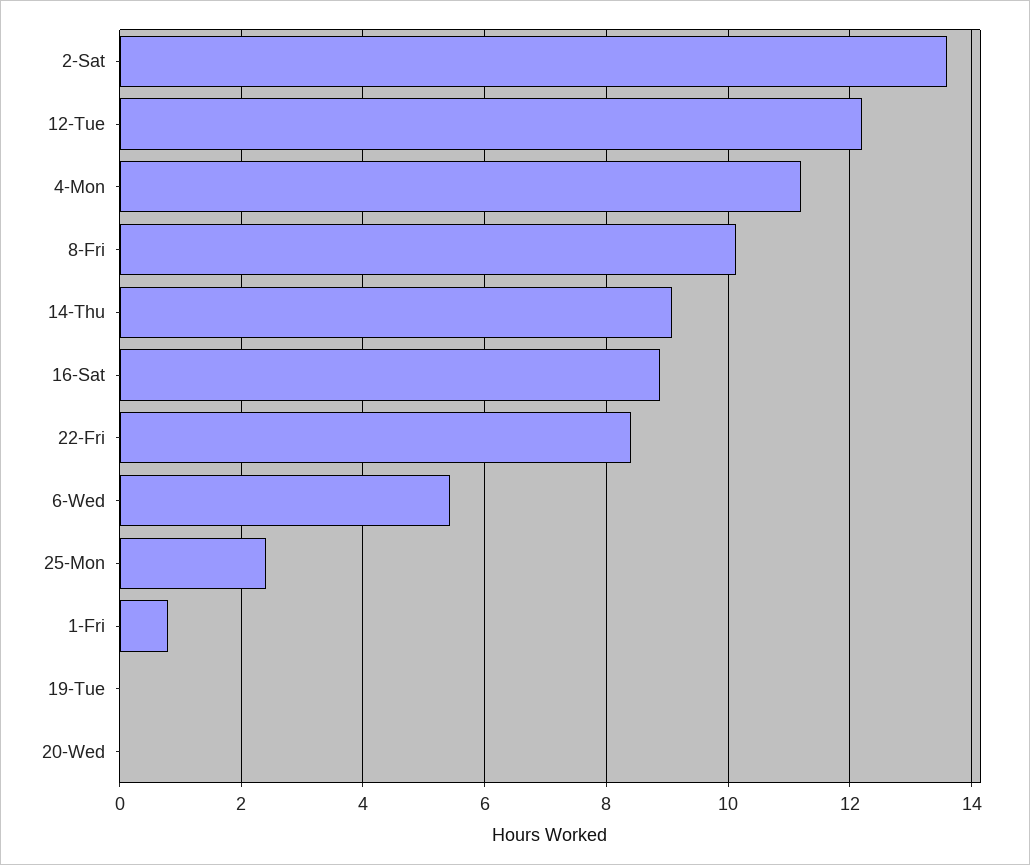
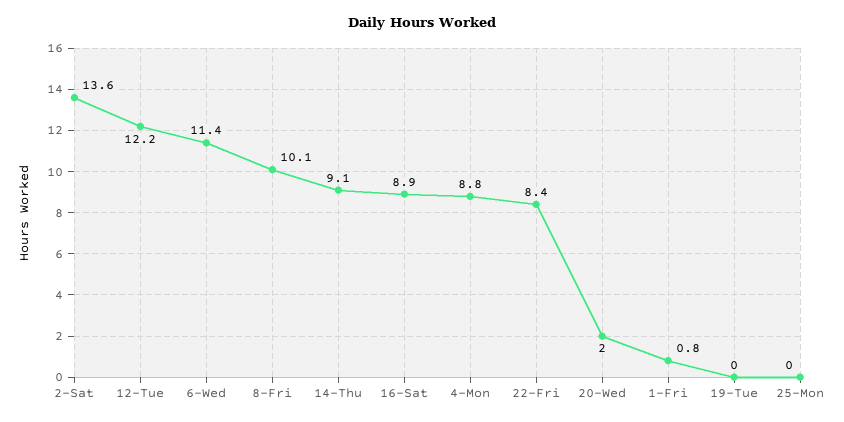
  {
    "2-Sat": 13.6,
    "12-Tue": 12.2,
-   "4-Mon": 11.2,
+   "4-Mon": 8.8,
    "8-Fri": 10.1,
    "14-Thu": 9.1,
    "16-Sat": 8.9,
    "22-Fri": 8.4,
-   "6-Wed": 5.4,
+   "6-Wed": 11.4,
-   "25-Mon": 2.4,
+   "25-Mon": 0,
    "1-Fri": 0.8,
    "19-Tue": 0,
-   "20-Wed": 0
+   "20-Wed": 2
  }

